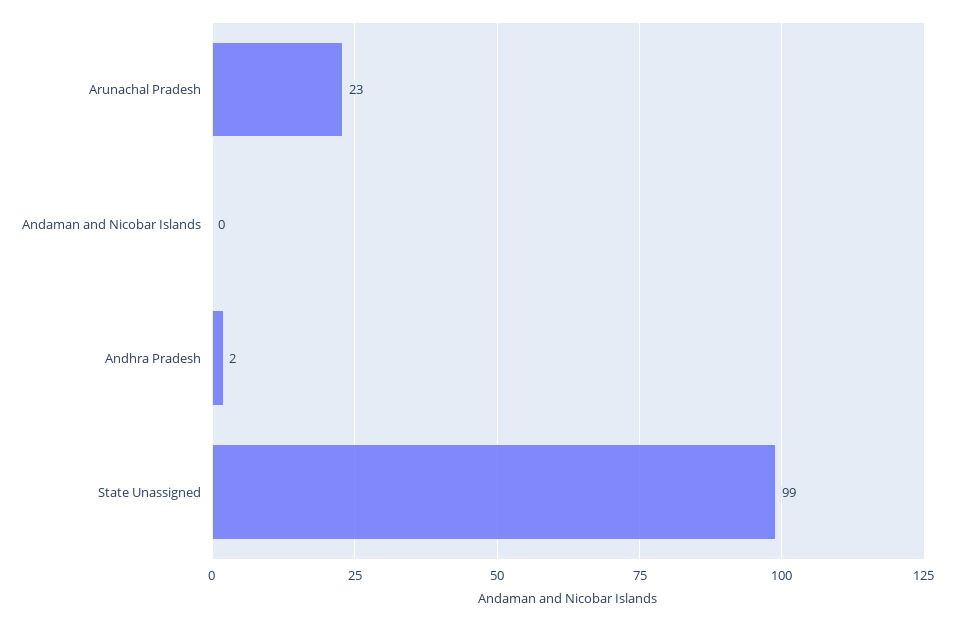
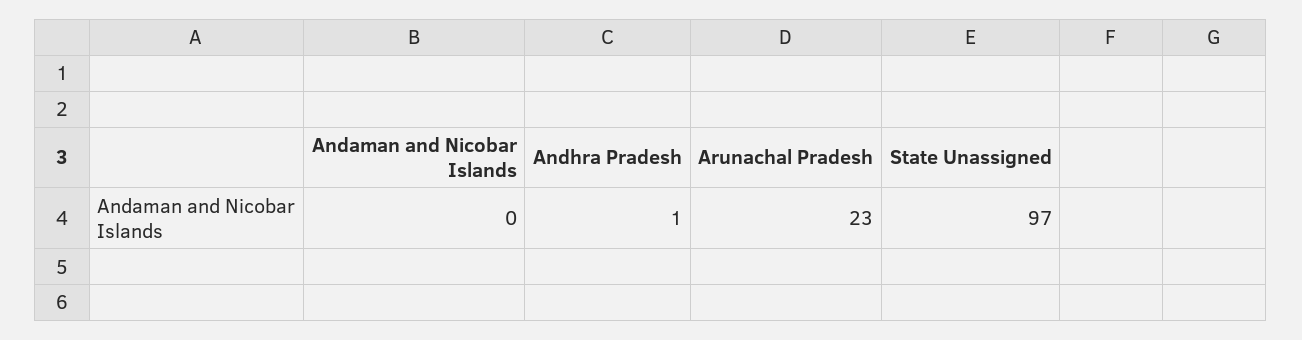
  {
    "Arunachal Pradesh": 23,
    "Andaman and Nicobar Islands": 0,
-   "Andhra Pradesh": 2,
+   "Andhra Pradesh": 1,
-   "State Unassigned": 99
+   "State Unassigned": 97
  }

